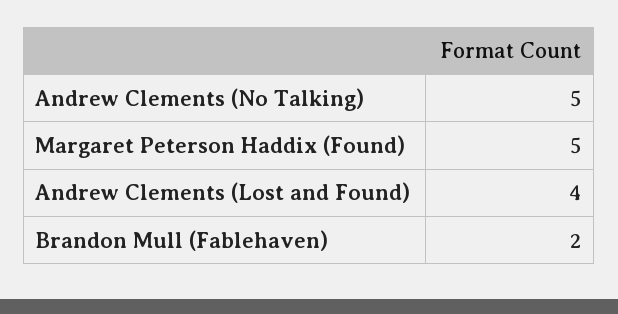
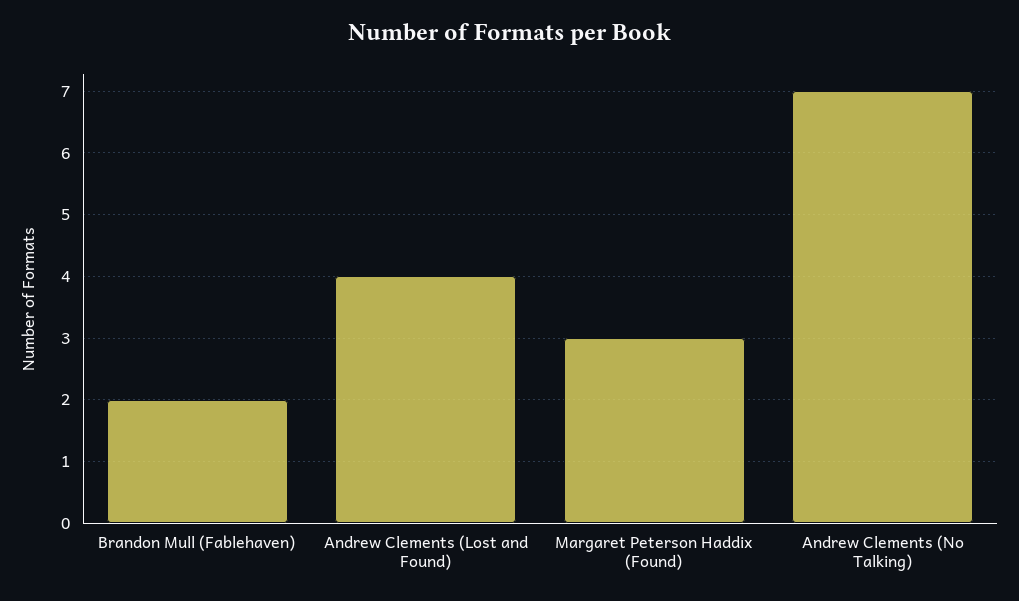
  {
-   "Andrew Clements (No Talking)": 5,
+   "Andrew Clements (No Talking)": 7,
-   "Margaret Peterson Haddix (Found)": 5,
+   "Margaret Peterson Haddix (Found)": 3,
    "Andrew Clements (Lost and Found)": 4,
    "Brandon Mull (Fablehaven)": 2
  }

